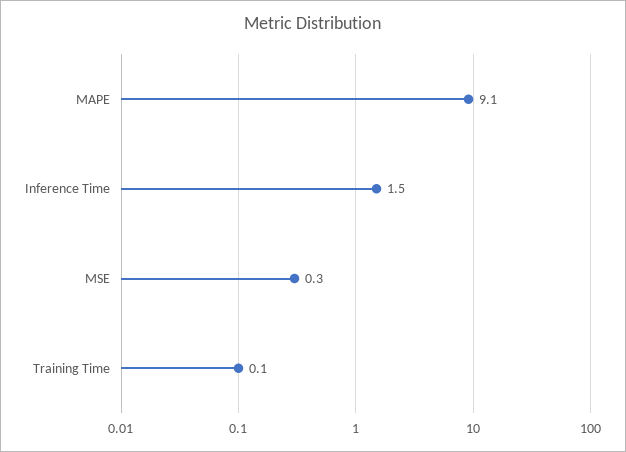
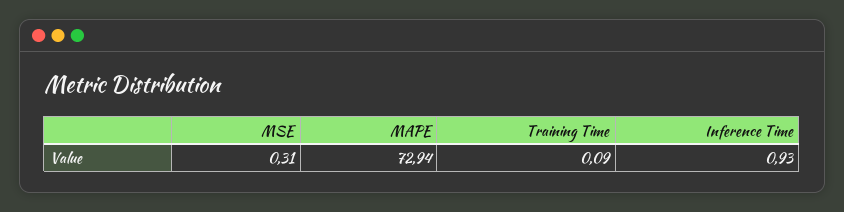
  {
-   "MAPE": 9.1,
+   "MAPE": 72.94,
-   "Inference Time": 1.5,
+   "Inference Time": 0.93,
    "MSE": 0.31,
    "Training Time": 0.09
  }

